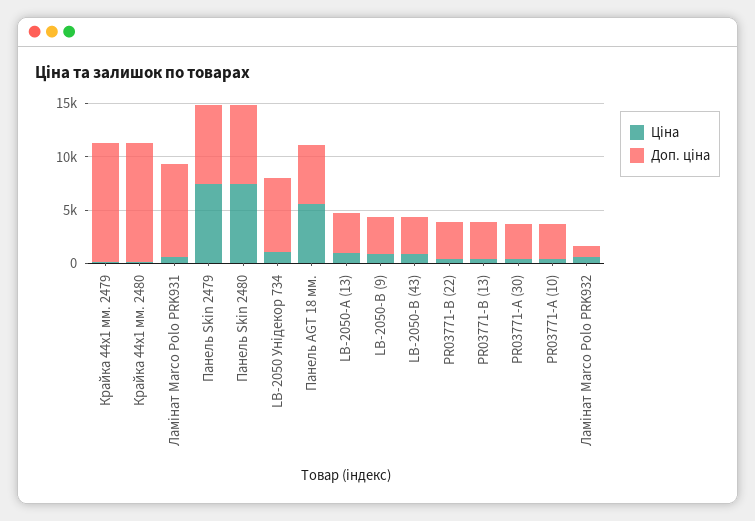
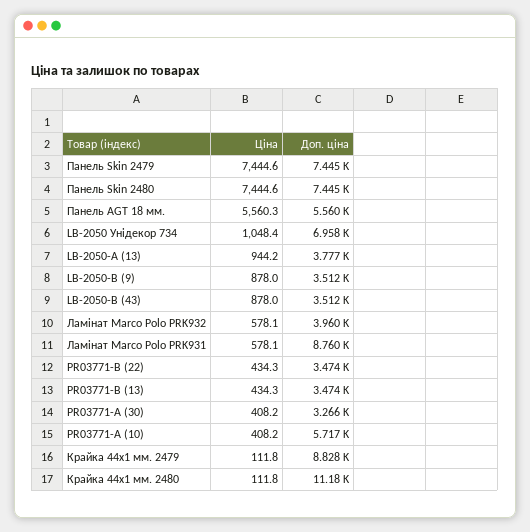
  {
    "Ціна": {
      "Крайка 44x1 мм. 2479": 111.8,
      "Крайка 44x1 мм. 2480": 111.8,
      "Ламінат Marco Polo PRK931": 578.1,
      "Панель Skin 2479": 7444.6,
      "Панель Skin 2480": 7444.6,
      "LB-2050 Унідекор 734": 1048.4,
      "Панель AGT 18 мм.": 5560.3,
      "LB-2050-А (13)": 944.2,
      "LB-2050-В (9)": 878,
      "LB-2050-В (43)": 878,
      "PR03771-B (22)": 434.3,
      "PR03771-B (13)": 434.3,
      "PR03771-А (30)": 408.2,
      "PR03771-А (10)": 408.2,
      "Ламінат Marco Polo PRK932": 578.1
    },
    "Доп. ціна": {
-     "Крайка 44x1 мм. 2479": 11000,
+     "Крайка 44x1 мм. 2479": 8828,
      "Крайка 44x1 мм. 2480": 11180,
      "Ламінат Marco Polo PRK931": 8760,
      "Панель Skin 2479": 7445,
      "Панель Skin 2480": 7445,
      "LB-2050 Унідекор 734": 6958,
      "Панель AGT 18 мм.": 5560,
      "LB-2050-А (13)": 3777,
      "LB-2050-В (9)": 3512,
      "LB-2050-В (43)": 3512,
      "PR03771-B (22)": 3474,
      "PR03771-B (13)": 3474,
      "PR03771-А (30)": 3266,
-     "PR03771-А (10)": 3000,
+     "PR03771-А (10)": 5717,
-     "Ламінат Marco Polo PRK932": 1000
+     "Ламінат Marco Polo PRK932": 3960
    }
  }

